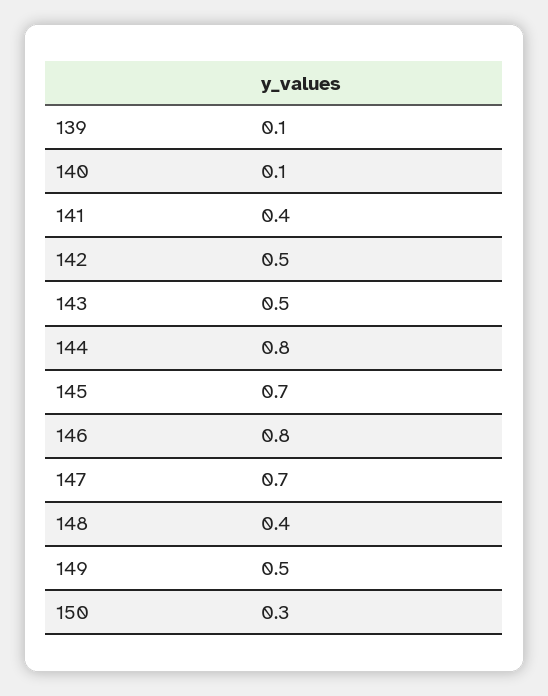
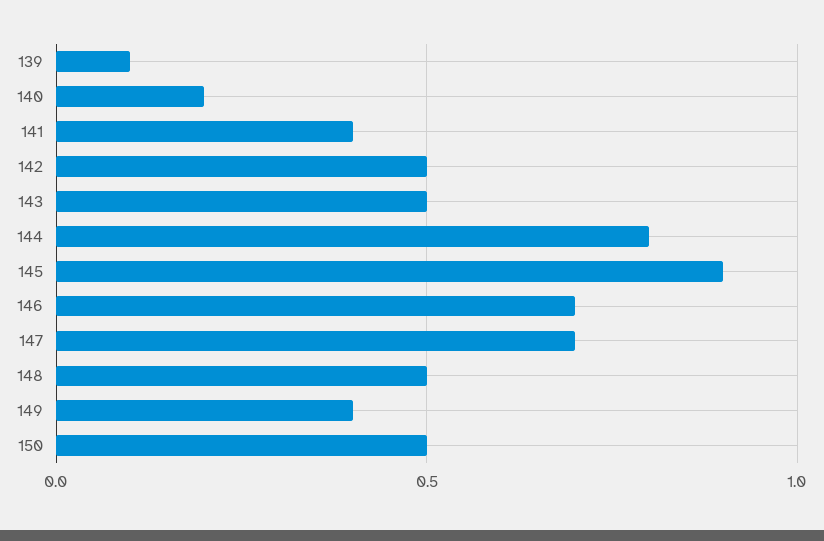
  {
    "139": 0.1,
-   "140": 0.1,
+   "140": 0.2,
    "141": 0.4,
    "142": 0.5,
    "143": 0.5,
    "144": 0.8,
-   "145": 0.7,
+   "145": 0.9,
-   "146": 0.8,
+   "146": 0.7,
    "147": 0.7,
-   "148": 0.4,
+   "148": 0.5,
-   "149": 0.5,
+   "149": 0.4,
-   "150": 0.3
+   "150": 0.5
  }

